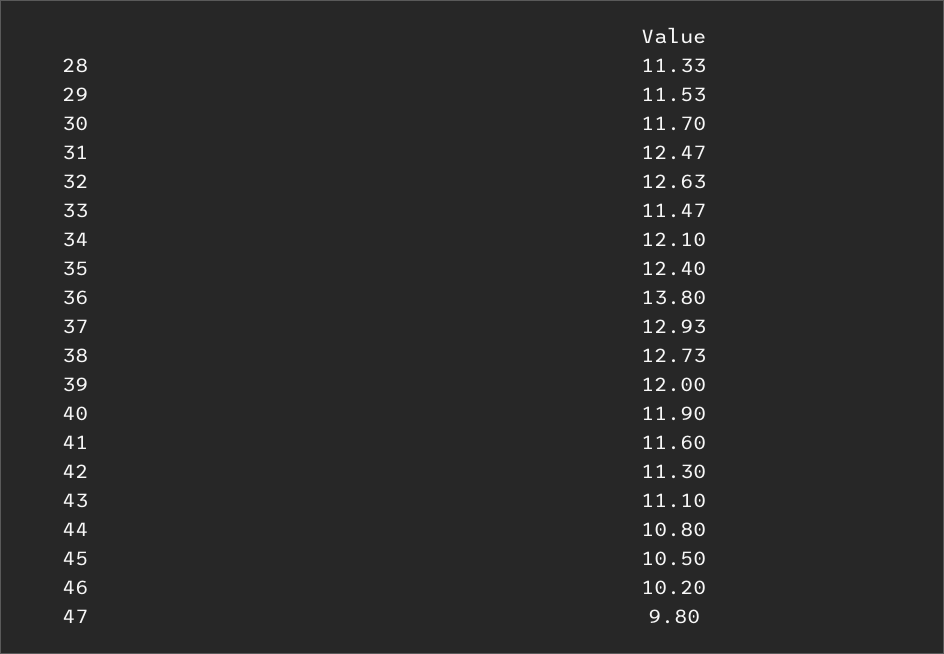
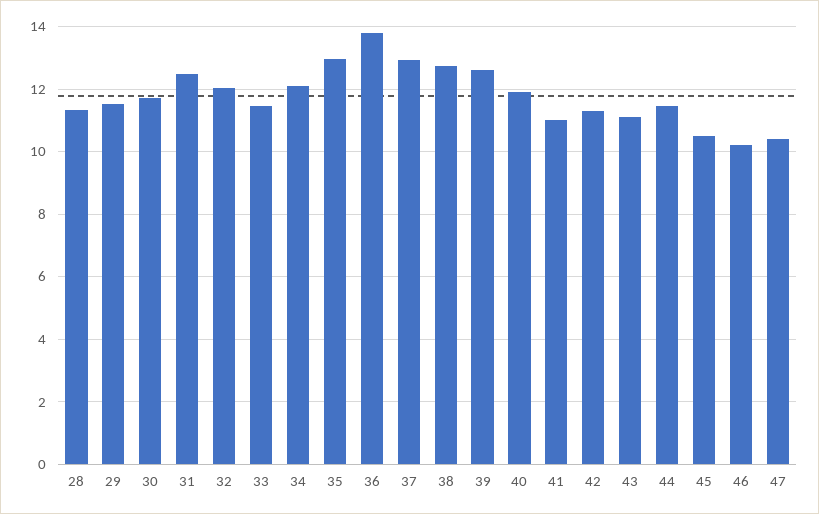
  {
    "28": 11.33,
    "29": 11.53,
    "30": 11.7,
    "31": 12.47,
-   "32": 12.63,
+   "32": 12,
    "33": 11.47,
    "34": 12.1,
-   "35": 12.4,
+   "35": 13,
    "36": 13.8,
    "37": 12.93,
    "38": 12.73,
-   "39": 12,
+   "39": 12.6,
    "40": 11.9,
-   "41": 11.6,
+   "41": 11,
    "42": 11.3,
    "43": 11.1,
-   "44": 10.8,
+   "44": 11.4,
    "45": 10.5,
    "46": 10.2,
-   "47": 9.8
+   "47": 10.4
  }

